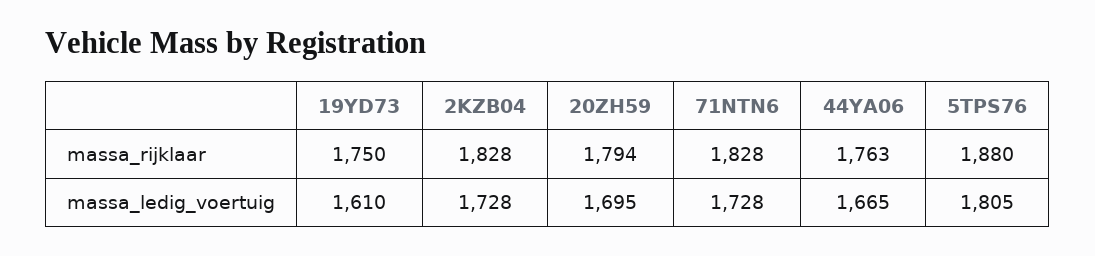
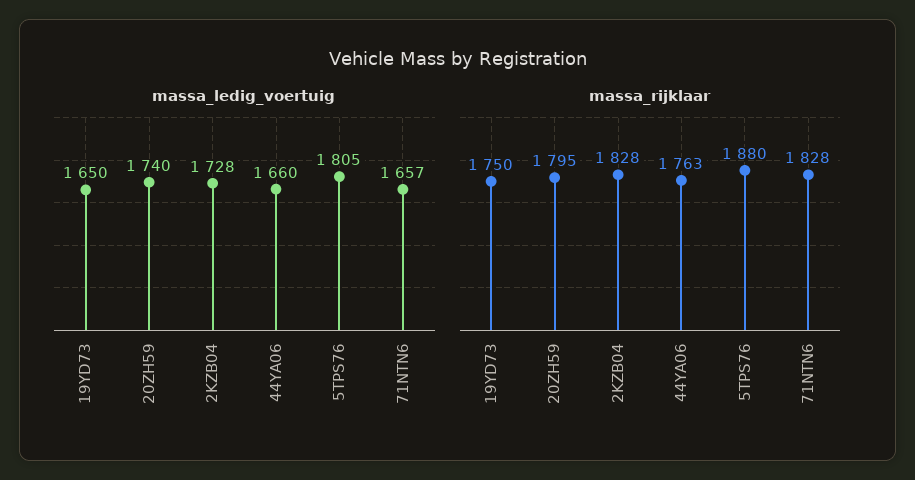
  {
    "massa_rijklaar": {
      "19YD73": 1750,
      "2KZB04": 1828,
-     "20ZH59": 1794,
+     "20ZH59": 1795,
      "71NTN6": 1828,
      "44YA06": 1763,
      "5TPS76": 1880
    },
    "massa_ledig_voertuig": {
-     "19YD73": 1610,
+     "19YD73": 1650,
      "2KZB04": 1728,
-     "20ZH59": 1695,
+     "20ZH59": 1740,
-     "71NTN6": 1728,
+     "71NTN6": 1657,
-     "44YA06": 1665,
+     "44YA06": 1660,
      "5TPS76": 1805
    }
  }

